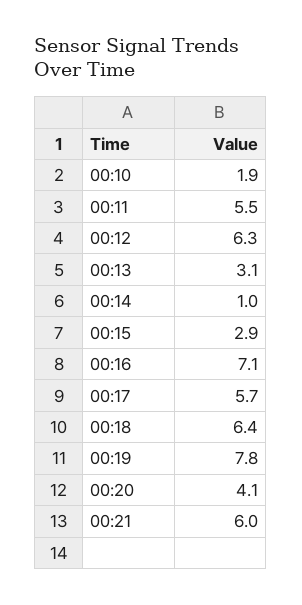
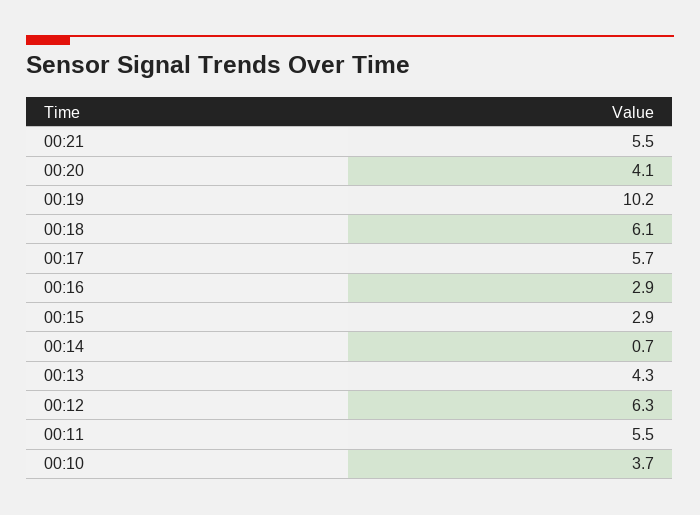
  {
-   "00:10": 1.9,
+   "00:10": 3.7,
    "00:11": 5.5,
    "00:12": 6.3,
-   "00:13": 3.1,
+   "00:13": 4.3,
-   "00:14": 1,
+   "00:14": 0.7,
    "00:15": 2.9,
-   "00:16": 7.1,
+   "00:16": 2.9,
    "00:17": 5.7,
-   "00:18": 6.4,
+   "00:18": 6.1,
-   "00:19": 7.8,
+   "00:19": 10.2,
    "00:20": 4.1,
-   "00:21": 6
+   "00:21": 5.5
  }

